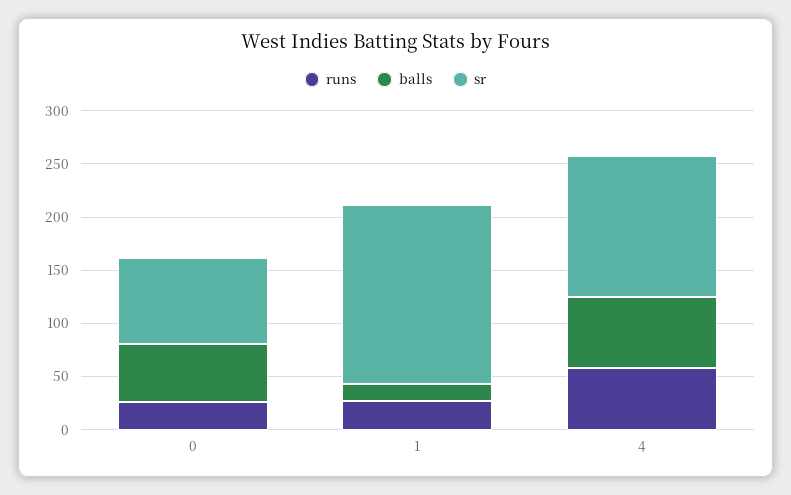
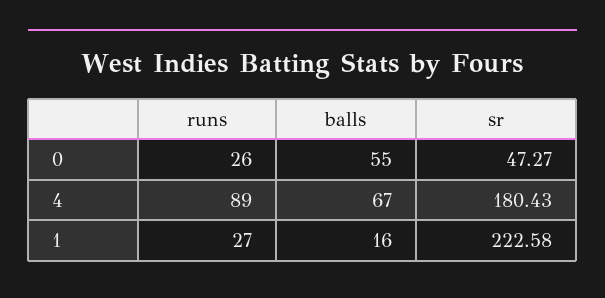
  {
    "runs": {
      "0": 26,
      "1": 27,
-     "4": 60
+     "4": 89
    },
    "balls": {
      "0": 55,
      "1": 16,
      "4": 67
    },
    "sr": {
-     "0": 80,
+     "0": 47.27,
-     "1": 170,
+     "1": 222.58,
-     "4": 130
+     "4": 180.43
    }
  }

